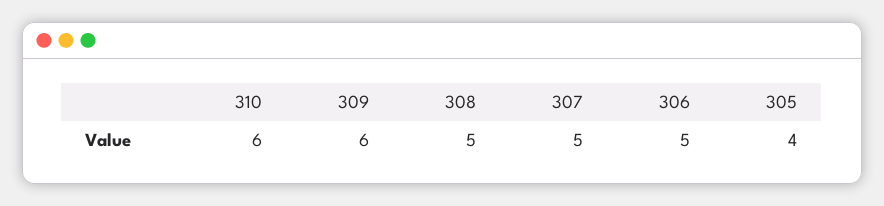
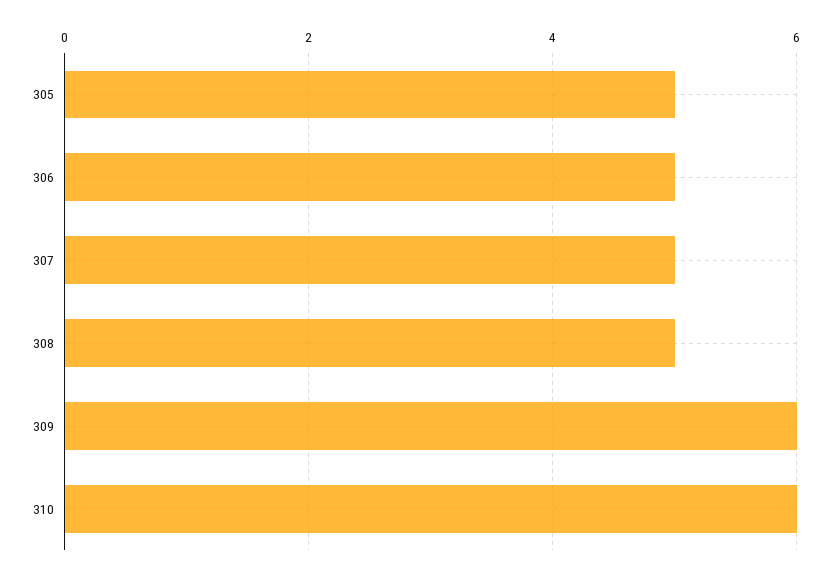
  {
    "310": 6,
    "309": 6,
    "308": 5,
    "307": 5,
    "306": 5,
-   "305": 4
+   "305": 5
  }

